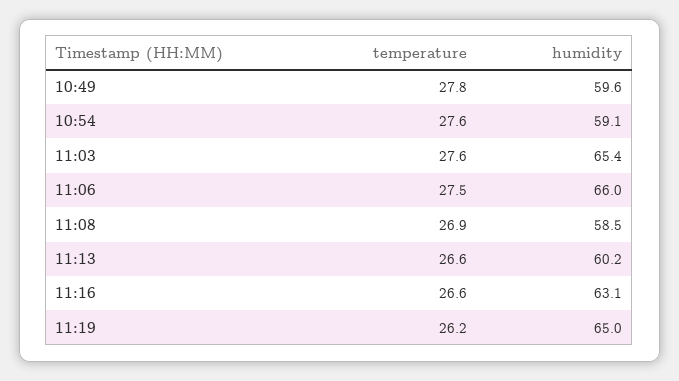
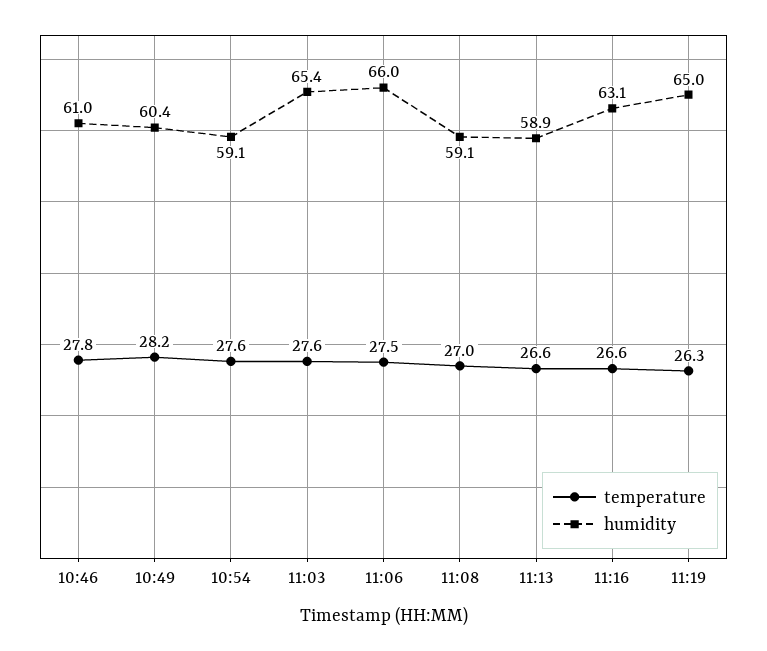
  {
    "temperature": {
-     "10:49": 27.8,
+     "10:49": 28.2,
      "10:54": 27.6,
      "11:03": 27.6,
      "11:06": 27.5,
-     "11:08": 26.9,
+     "11:08": 27,
      "11:13": 26.6,
      "11:16": 26.6,
-     "11:19": 26.2
+     "11:19": 26.3,
+     "10:46": 27.8
    },
    "humidity": {
-     "10:49": 59.6,
+     "10:49": 60.4,
      "10:54": 59.1,
      "11:03": 65.4,
      "11:06": 66,
-     "11:08": 58.5,
+     "11:08": 59.1,
-     "11:13": 60.2,
+     "11:13": 58.9,
      "11:16": 63.1,
-     "11:19": 65
+     "11:19": 65,
+     "10:46": 61
    }
  }

